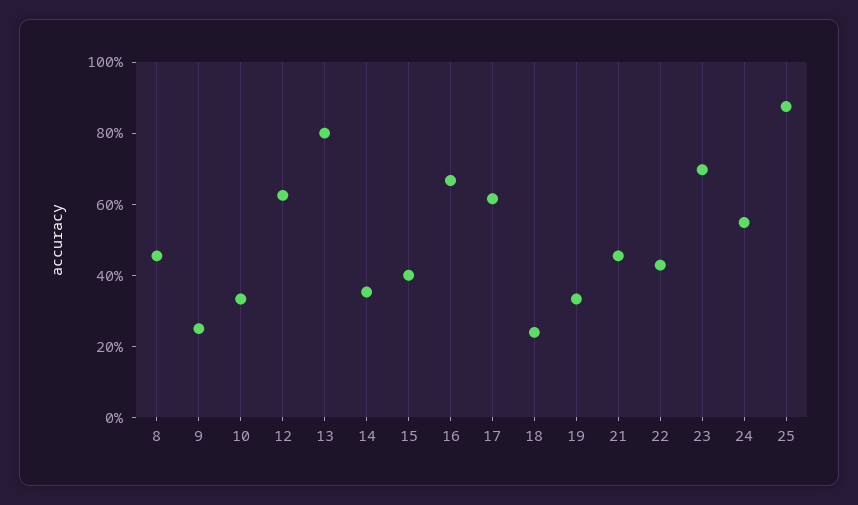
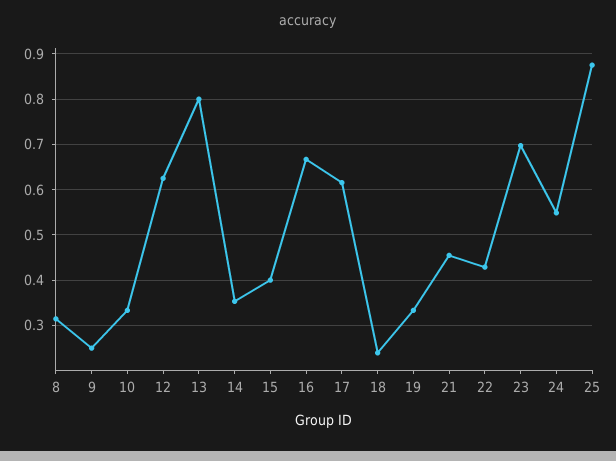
  {
-   "8": 0.45,
+   "8": 0.32,
    "9": 0.26,
    "10": 0.34,
    "12": 0.62,
    "13": 0.8,
    "14": 0.36,
    "15": 0.4,
    "16": 0.66,
    "17": 0.62,
    "18": 0.24,
    "19": 0.34,
    "21": 0.46,
    "22": 0.42,
    "23": 0.7,
    "24": 0.54,
    "25": 0.88
  }

